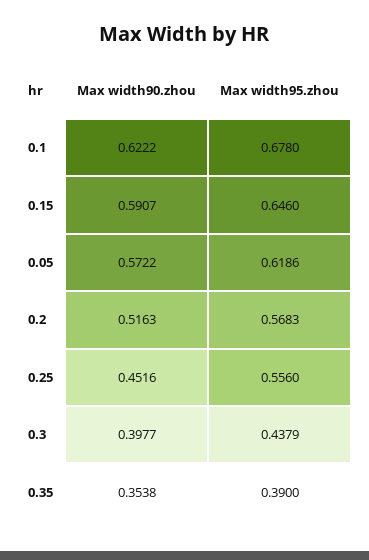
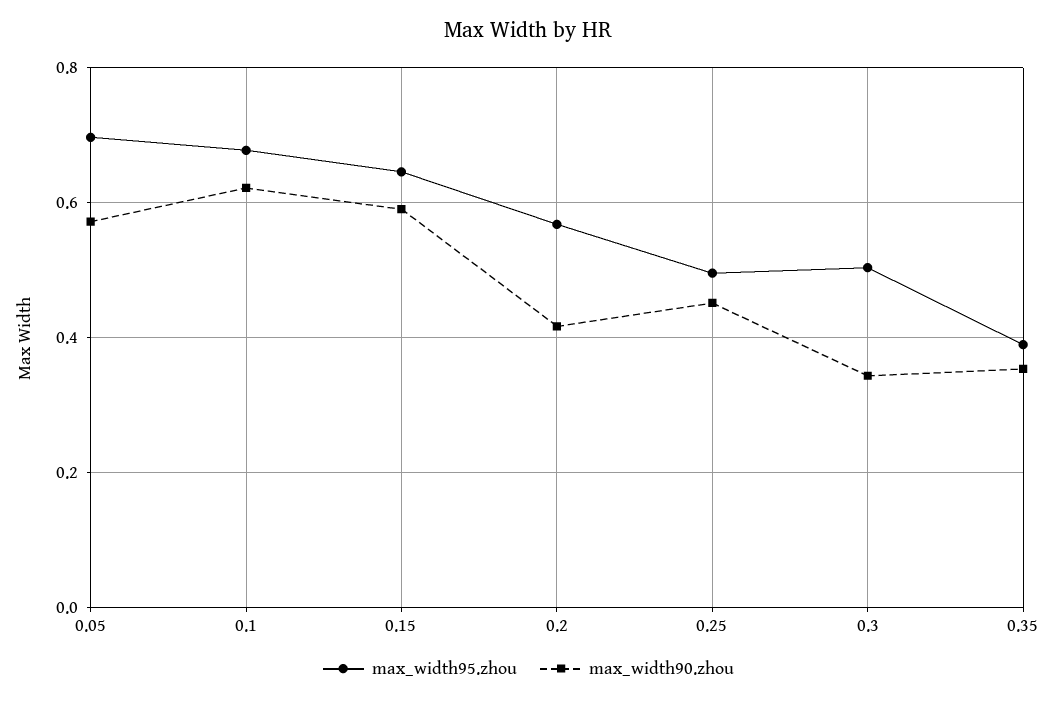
  {
    "Max width90.zhou": {
      "0.1": 0.6222,
      "0.15": 0.5907,
      "0.05": 0.5722,
-     "0.2": 0.5163,
+     "0.2": 0.42,
      "0.25": 0.4516,
-     "0.3": 0.3977,
+     "0.3": 0.34,
      "0.35": 0.3538
    },
    "Max width95.zhou": {
      "0.1": 0.678,
      "0.15": 0.646,
-     "0.05": 0.6186,
+     "0.05": 0.7,
      "0.2": 0.5683,
-     "0.25": 0.556,
+     "0.25": 0.5,
-     "0.3": 0.4379,
+     "0.3": 0.5,
      "0.35": 0.39
    }
  }

